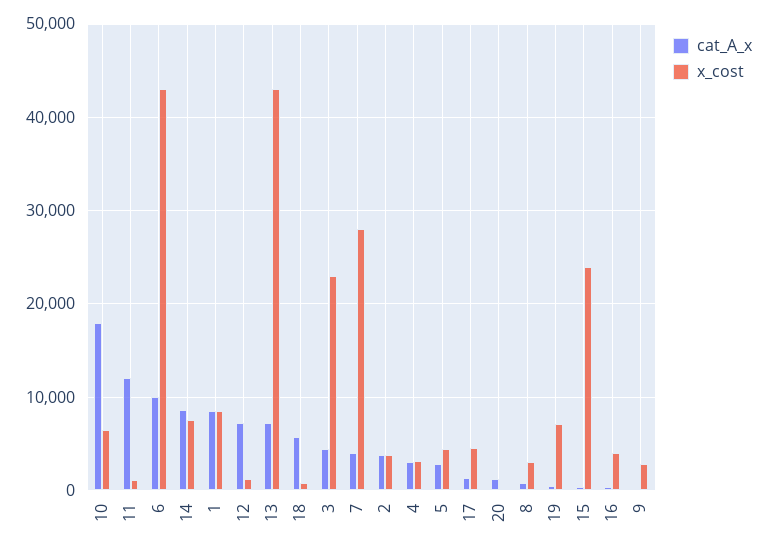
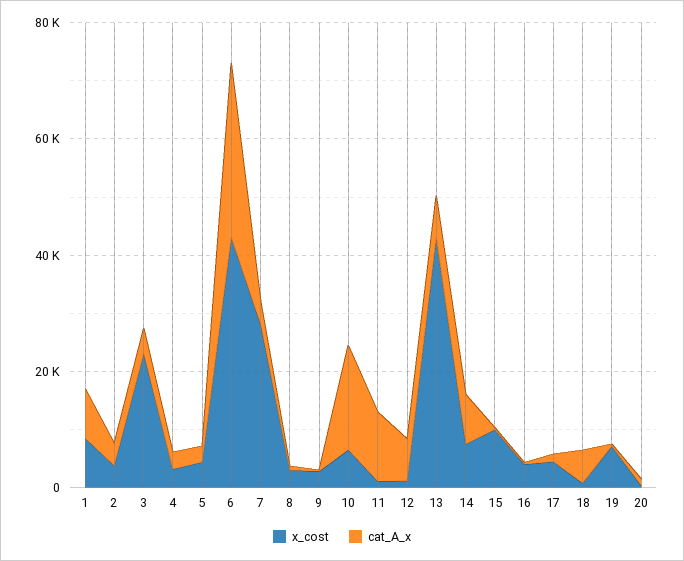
  {
    "cat_A_x": {
      "10": 18000,
      "11": 12000,
-     "6": 10000,
+     "6": 30000,
      "14": 9000,
      "1": 9000,
      "12": 7000,
      "13": 7000,
      "18": 6000,
      "3": 4000,
      "7": 4000,
      "2": 4000,
      "4": 3000,
      "5": 3000,
      "17": 1000,
      "20": 1000,
      "8": 1000,
      "19": 0,
      "15": 0,
      "16": 0,
      "9": 0
    },
    "x_cost": {
      "10": 7000,
      "11": 1000,
      "6": 43000,
      "14": 8000,
      "1": 9000,
      "12": 1000,
      "13": 43000,
      "18": 1000,
      "3": 23000,
      "7": 28000,
      "2": 4000,
      "4": 3000,
      "5": 4000,
      "17": 5000,
      "20": 0,
      "8": 3000,
      "19": 7000,
-     "15": 24000,
+     "15": 10000,
      "16": 4000,
      "9": 3000
    }
  }

